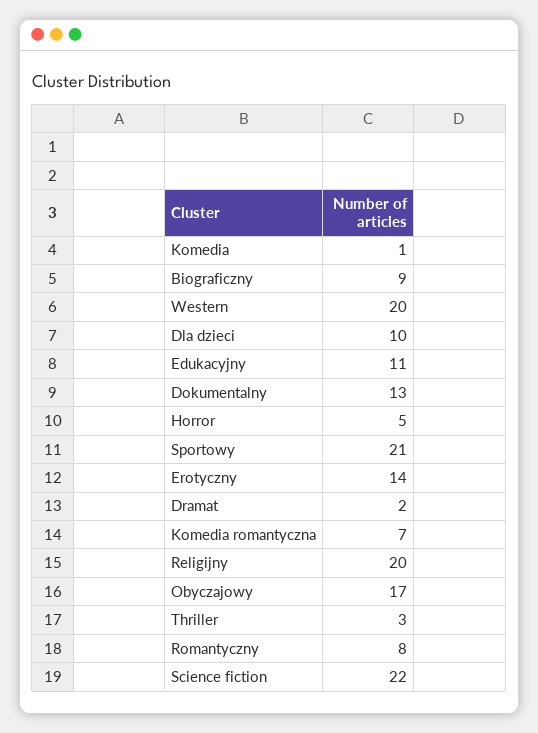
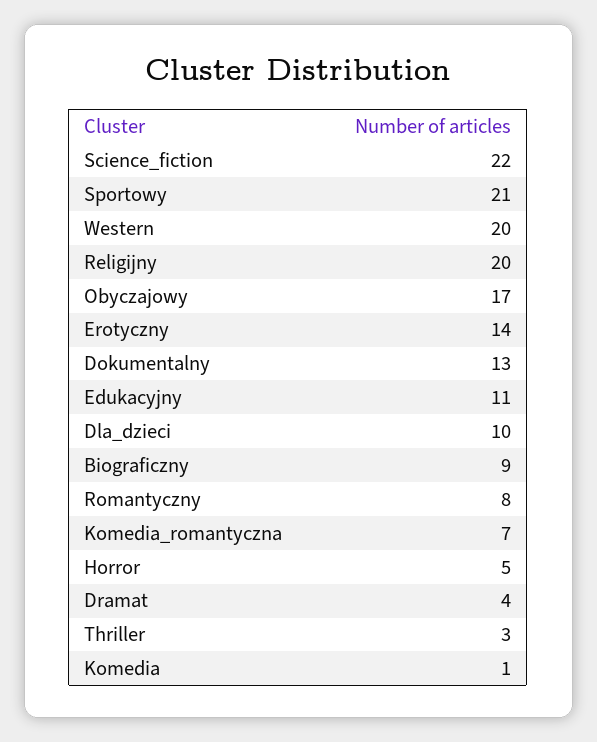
  {
    "Komedia": 1,
    "Biograficzny": 9,
    "Western": 20,
    "Dla dzieci": 10,
    "Edukacyjny": 11,
    "Dokumentalny": 13,
    "Horror": 5,
    "Sportowy": 21,
    "Erotyczny": 14,
-   "Dramat": 2,
+   "Dramat": 4,
    "Komedia romantyczna": 7,
    "Religijny": 20,
    "Obyczajowy": 17,
    "Thriller": 3,
    "Romantyczny": 8,
    "Science fiction": 22
  }

